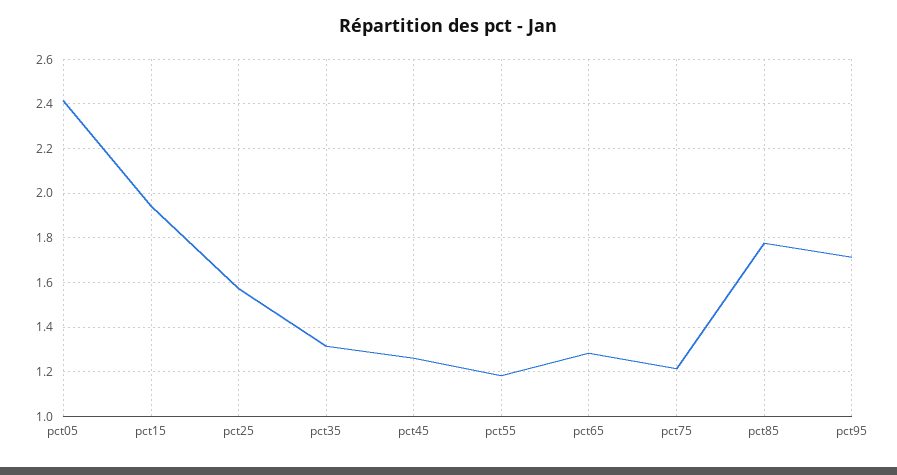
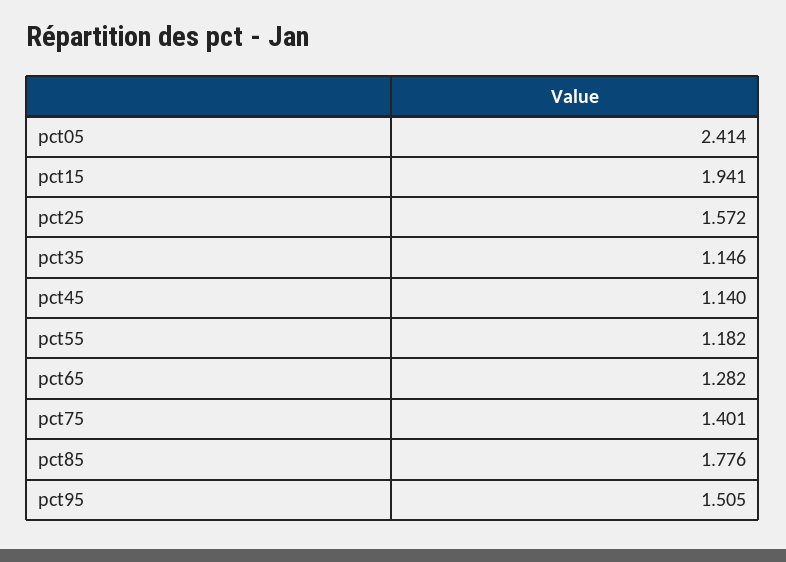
  {
    "pct05": 2.414,
    "pct15": 1.941,
    "pct25": 1.572,
-   "pct35": 1.3,
+   "pct35": 1.146,
-   "pct45": 1.25,
+   "pct45": 1.14,
    "pct55": 1.182,
    "pct65": 1.282,
-   "pct75": 1.2,
+   "pct75": 1.401,
    "pct85": 1.776,
-   "pct95": 1.7
+   "pct95": 1.505
  }

